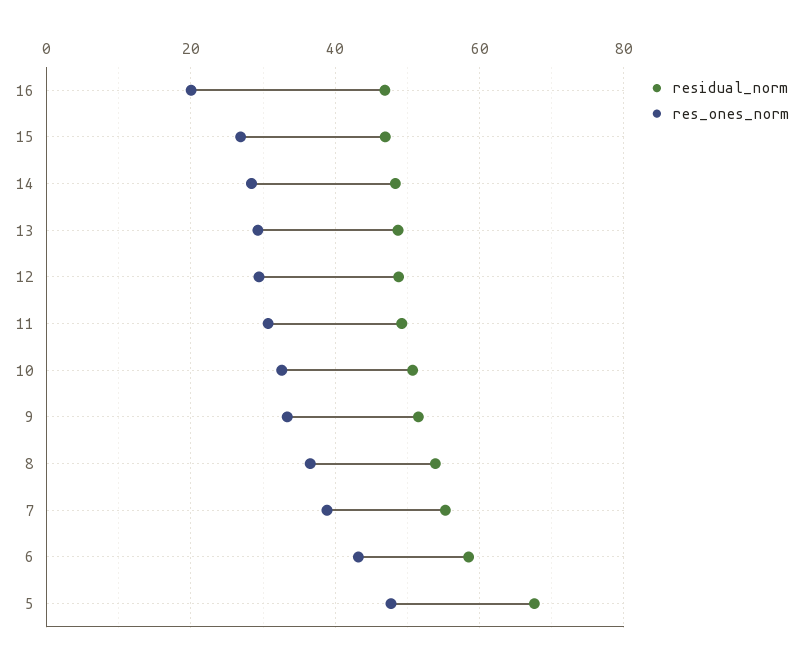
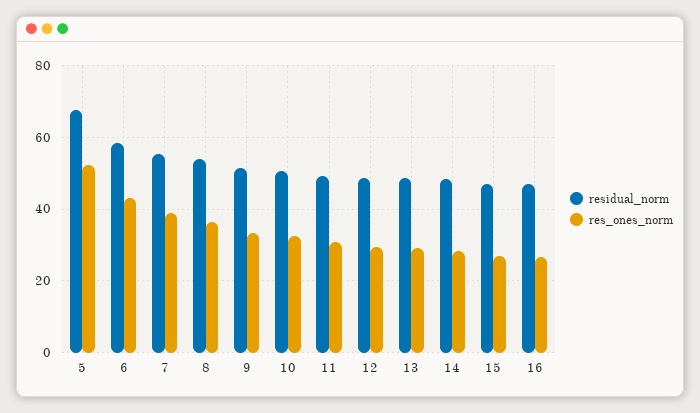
  {
    "residual_norm": {
      "16": 46,
      "15": 46,
      "14": 48,
      "13": 48,
      "12": 48,
      "11": 50,
      "10": 50,
      "9": 52,
      "8": 54,
      "7": 56,
      "6": 58,
      "5": 68
    },
    "res_ones_norm": {
-     "16": 20,
+     "16": 26,
      "15": 26,
      "14": 28,
      "13": 30,
      "12": 30,
      "11": 30,
      "10": 32,
      "9": 34,
      "8": 36,
      "7": 38,
      "6": 44,
-     "5": 48
+     "5": 52
    }
  }

